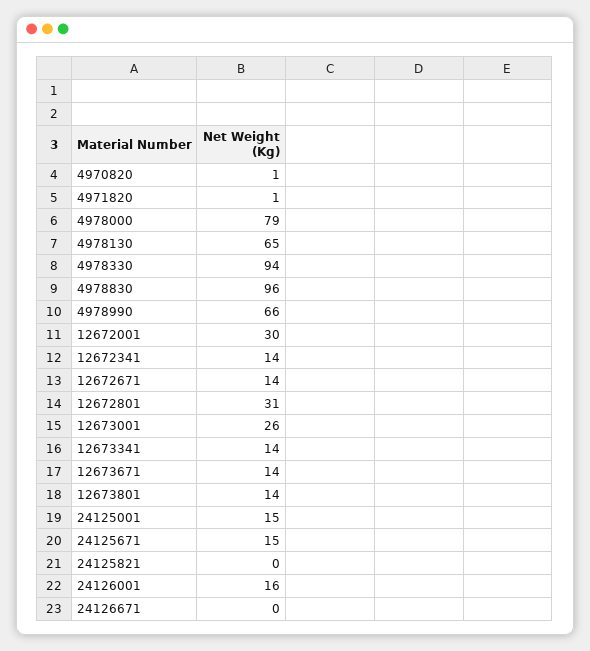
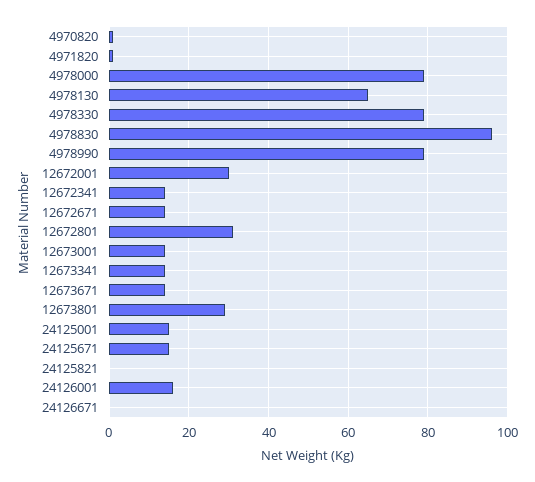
  {
    "4970820": 1,
    "4971820": 1,
    "4978000": 79,
    "4978130": 65,
-   "4978330": 94,
+   "4978330": 80,
    "4978830": 96,
-   "4978990": 66,
+   "4978990": 80,
    "12672001": 30,
    "12672341": 14,
    "12672671": 14,
    "12672801": 31,
-   "12673001": 26,
+   "12673001": 15,
    "12673341": 14,
    "12673671": 14,
-   "12673801": 14,
+   "12673801": 30,
    "24125001": 15,
    "24125671": 15,
    "24125821": 0,
    "24126001": 16,
    "24126671": 0
  }

